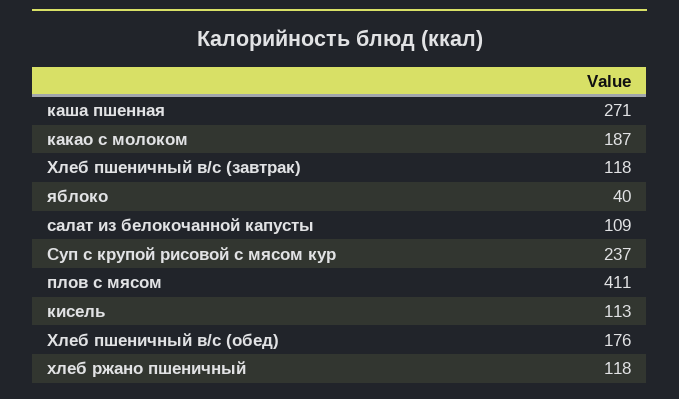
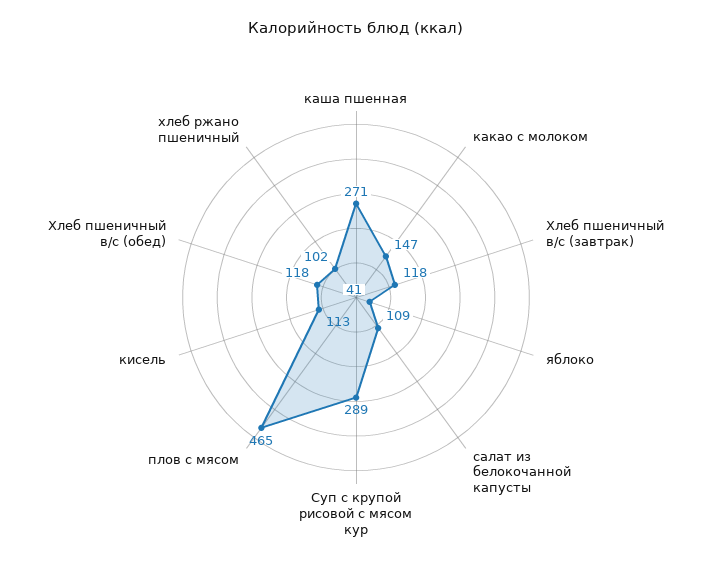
  {
    "каша пшенная": 271,
-   "какао с молоком": 187,
+   "какао с молоком": 147,
    "Хлеб пшеничный в/с (завтрак)": 118,
-   "яблоко": 40,
+   "яблоко": 41,
    "салат из белокочанной капусты": 109,
-   "Суп с крупой рисовой с мясом кур": 237,
+   "Суп с крупой рисовой с мясом кур": 289,
-   "плов с мясом": 411,
+   "плов с мясом": 465,
    "кисель": 113,
-   "Хлеб пшеничный в/с (обед)": 176,
+   "Хлеб пшеничный в/с (обед)": 118,
-   "хлеб ржано пшеничный": 118
+   "хлеб ржано пшеничный": 102
  }

